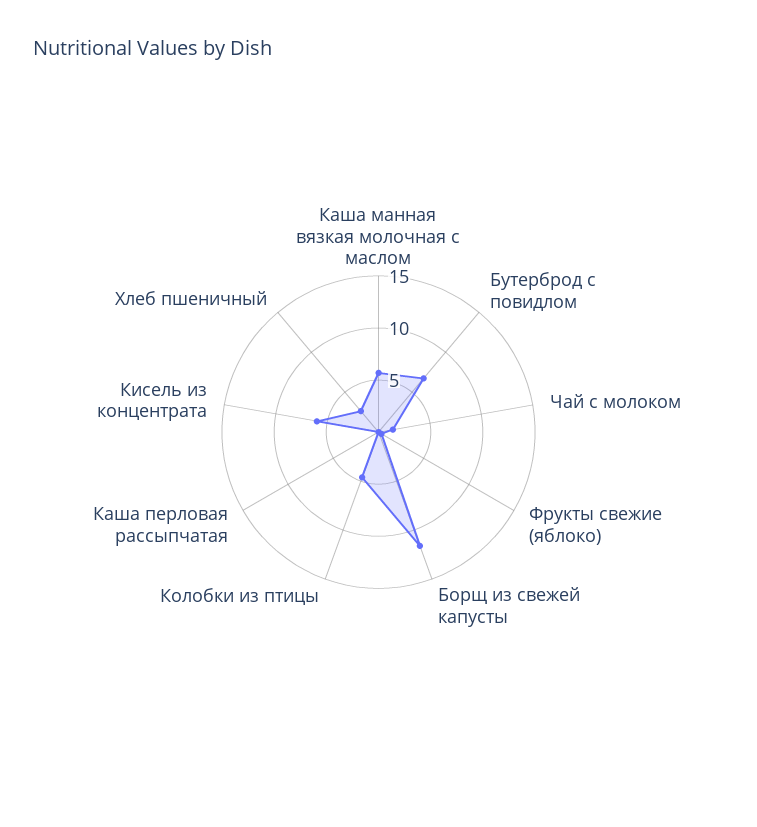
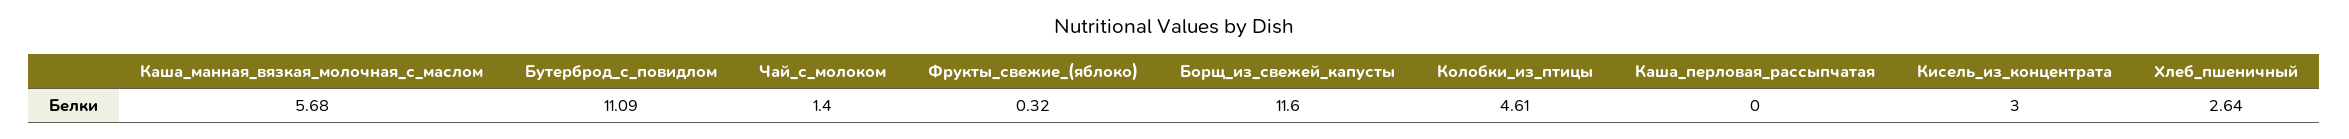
  {
    "Каша манная вязкая молочная с маслом": 5.68,
-   "Бутерброд с повидлом": 7,
+   "Бутерброд с повидлом": 11.09,
    "Чай с молоком": 1.4,
    "Фрукты свежие (яблоко)": 0.32,
    "Борщ из свежей капусты": 11.6,
    "Колобки из птицы": 4.61,
    "Каша перловая рассыпчатая": 0,
-   "Кисель из концентрата": 6,
+   "Кисель из концентрата": 3,
    "Хлеб пшеничный": 2.64
  }

